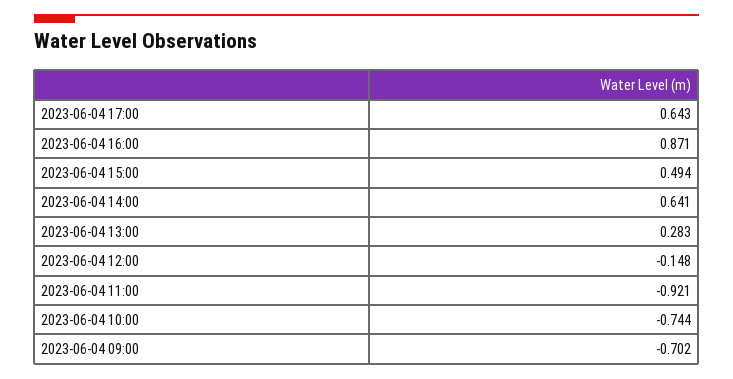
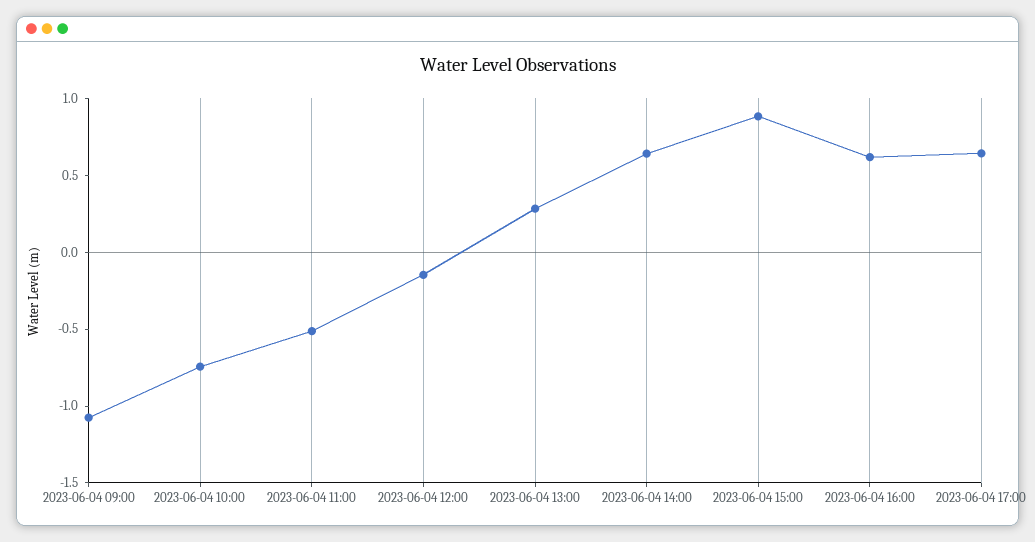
  {
    "2023-06-04 17:00": 0.643,
-   "2023-06-04 16:00": 0.871,
+   "2023-06-04 16:00": 0.6,
-   "2023-06-04 15:00": 0.494,
+   "2023-06-04 15:00": 0.9,
    "2023-06-04 14:00": 0.641,
    "2023-06-04 13:00": 0.283,
    "2023-06-04 12:00": -0.148,
-   "2023-06-04 11:00": -0.921,
+   "2023-06-04 11:00": -0.5,
    "2023-06-04 10:00": -0.744,
-   "2023-06-04 09:00": -0.702
+   "2023-06-04 09:00": -1.1
  }

